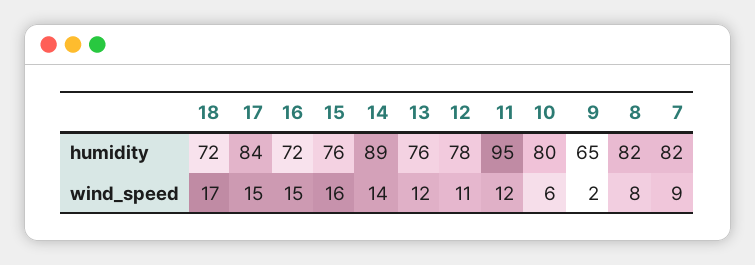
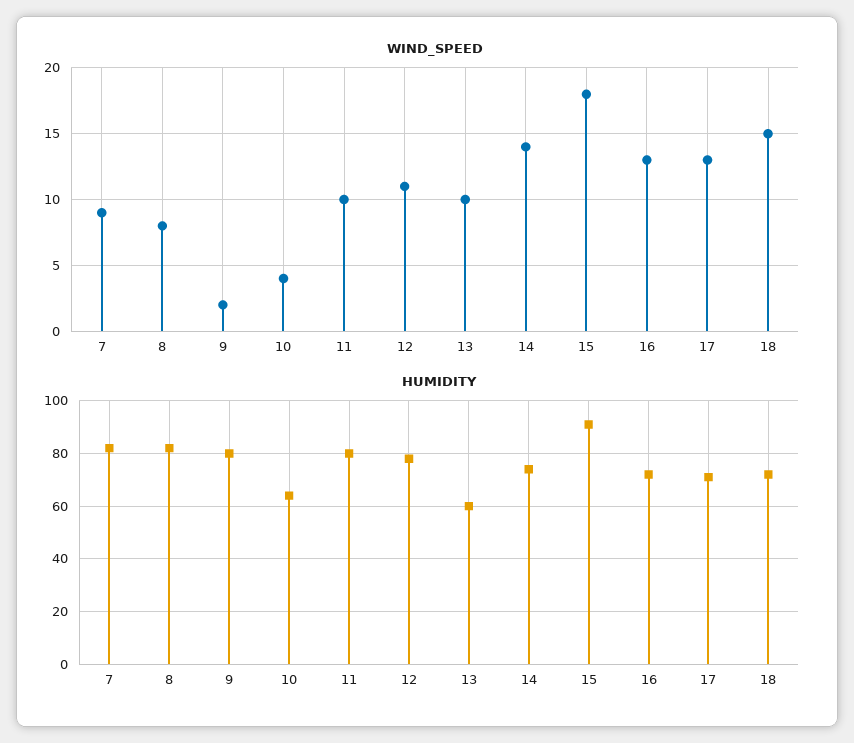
  {
    "humidity": {
      "18": 72,
-     "17": 84,
+     "17": 70,
      "16": 72,
-     "15": 76,
+     "15": 90,
-     "14": 89,
+     "14": 75,
-     "13": 76,
+     "13": 60,
      "12": 78,
-     "11": 95,
+     "11": 80,
-     "10": 80,
+     "10": 65,
-     "9": 65,
+     "9": 80,
      "8": 82,
      "7": 82
    },
    "wind_speed": {
-     "18": 17,
+     "18": 15,
-     "17": 15,
+     "17": 13,
-     "16": 15,
+     "16": 13,
-     "15": 16,
+     "15": 18,
      "14": 14,
-     "13": 12,
+     "13": 10,
      "12": 11,
-     "11": 12,
+     "11": 10,
-     "10": 6,
+     "10": 4,
      "9": 2,
      "8": 8,
      "7": 9
    }
  }

